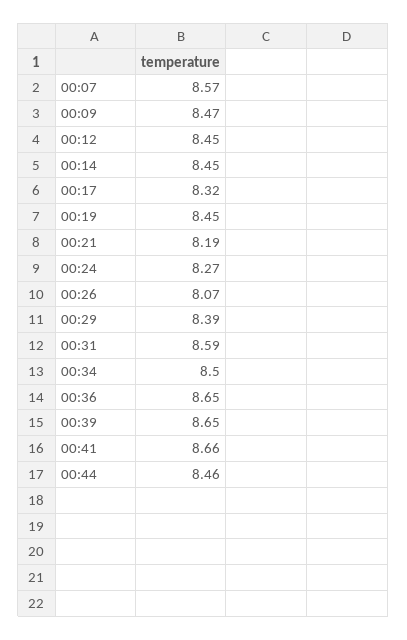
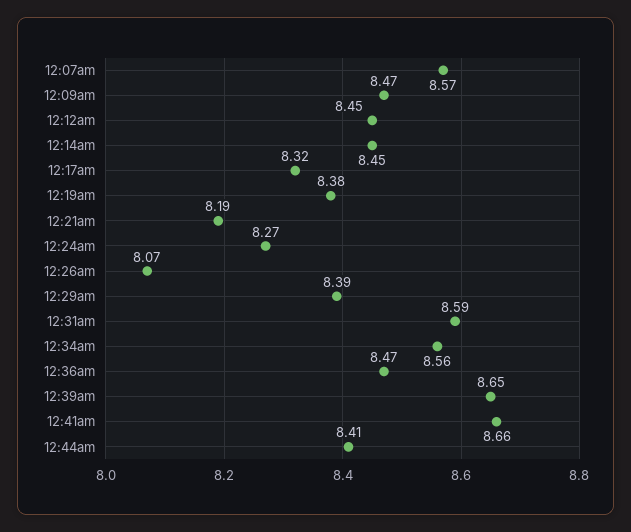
  {
    "00:07": 8.57,
    "00:09": 8.47,
    "00:12": 8.45,
    "00:14": 8.45,
    "00:17": 8.32,
-   "00:19": 8.45,
+   "00:19": 8.38,
    "00:21": 8.19,
    "00:24": 8.27,
    "00:26": 8.07,
    "00:29": 8.39,
    "00:31": 8.59,
-   "00:34": 8.5,
+   "00:34": 8.56,
-   "00:36": 8.65,
+   "00:36": 8.47,
    "00:39": 8.65,
    "00:41": 8.66,
-   "00:44": 8.46
+   "00:44": 8.41
  }

